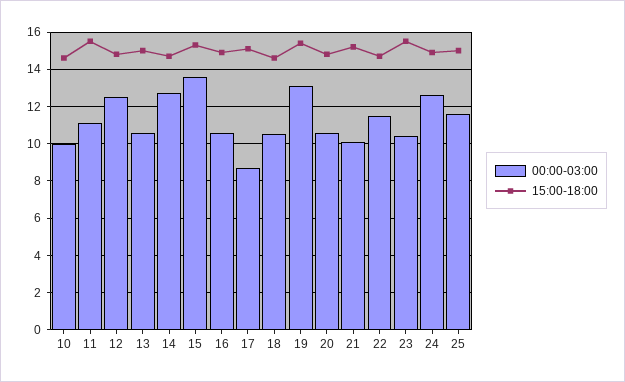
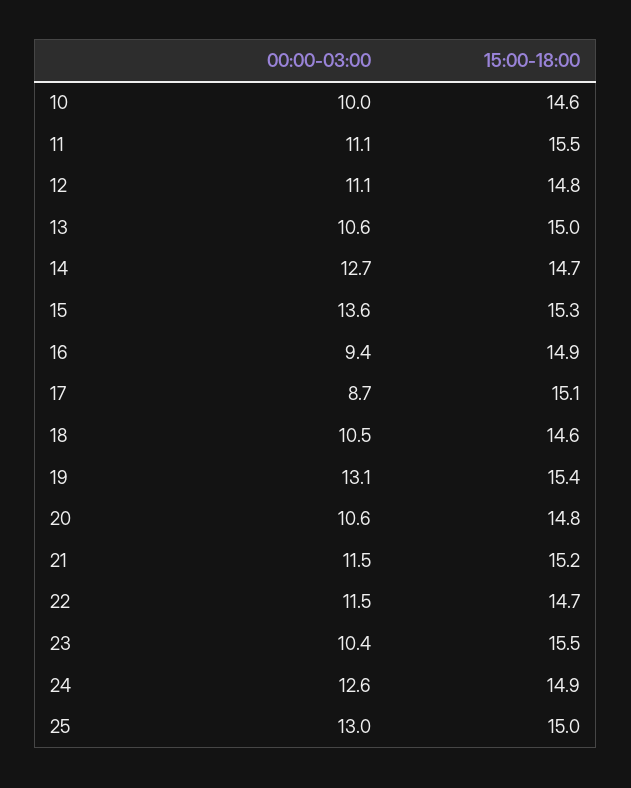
  {
    "00:00-03:00": {
      "10": 10,
      "11": 11.1,
-     "12": 12.5,
+     "12": 11.1,
      "13": 10.6,
      "14": 12.7,
      "15": 13.6,
-     "16": 10.5,
+     "16": 9.4,
      "17": 8.7,
      "18": 10.5,
      "19": 13.1,
      "20": 10.6,
-     "21": 10,
+     "21": 11.5,
      "22": 11.5,
      "23": 10.4,
      "24": 12.6,
-     "25": 11.5
+     "25": 13
    },
    "15:00-18:00": {
      "10": 14.6,
      "11": 15.5,
      "12": 14.8,
      "13": 15,
      "14": 14.7,
      "15": 15.3,
      "16": 14.9,
      "17": 15.1,
      "18": 14.6,
      "19": 15.4,
      "20": 14.8,
      "21": 15.2,
      "22": 14.7,
      "23": 15.5,
      "24": 14.9,
      "25": 15
    }
  }

